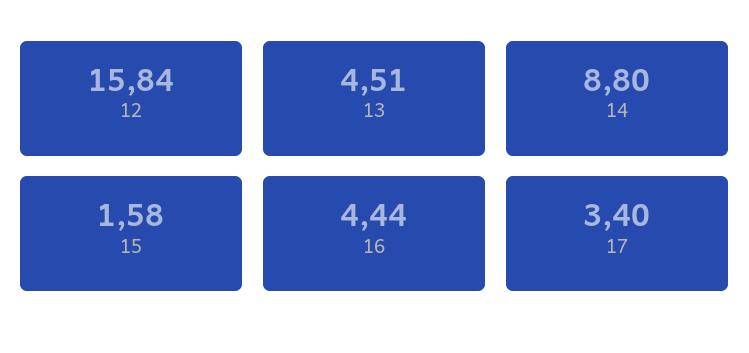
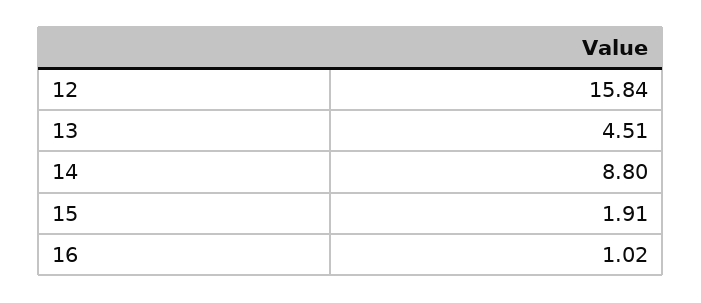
  {
    "12": 15.84,
    "13": 4.51,
    "14": 8.8,
-   "15": 1.58,
+   "15": 1.91,
-   "16": 4.44,
+   "16": 1.02
-   "17": 3.4
  }

